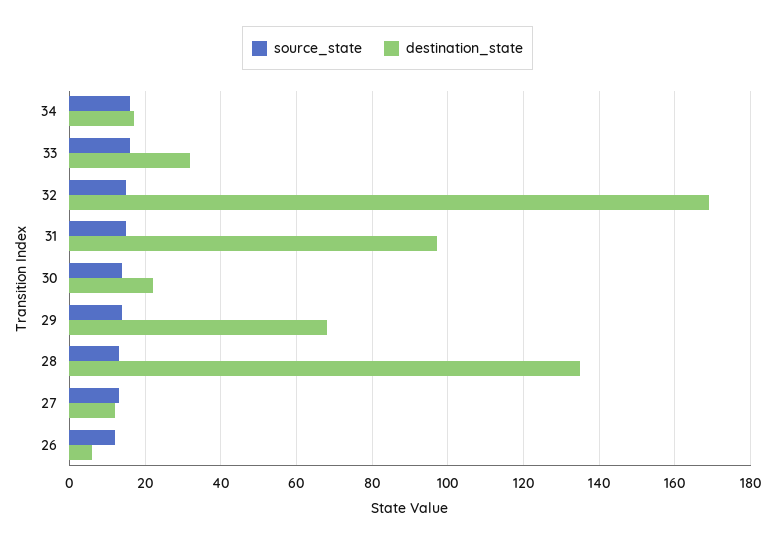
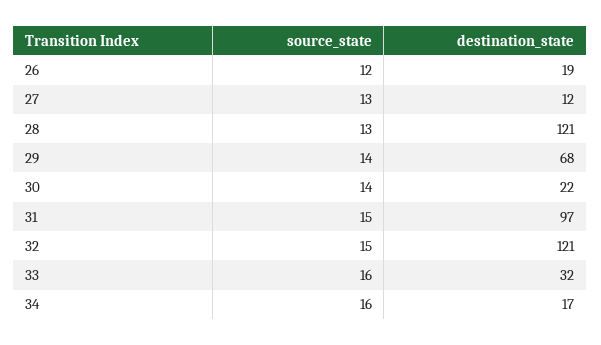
  {
    "source_state": {
      "34": 16,
      "33": 16,
      "32": 15,
      "31": 15,
      "30": 14,
      "29": 14,
      "28": 13,
      "27": 13,
      "26": 12
    },
    "destination_state": {
      "34": 17,
      "33": 32,
-     "32": 170,
+     "32": 121,
      "31": 97,
      "30": 22,
      "29": 68,
-     "28": 135,
+     "28": 121,
      "27": 12,
-     "26": 5
+     "26": 19
    }
  }

